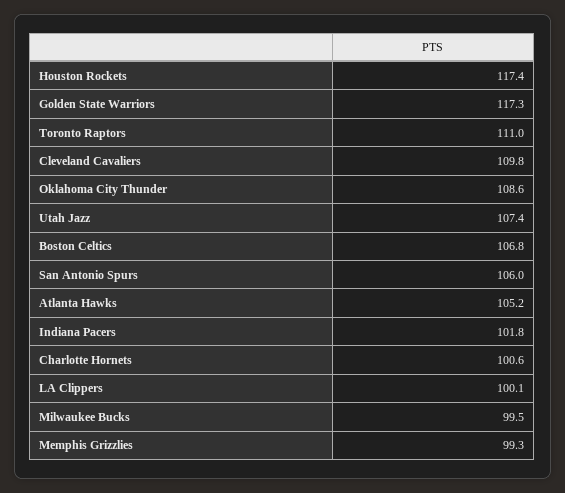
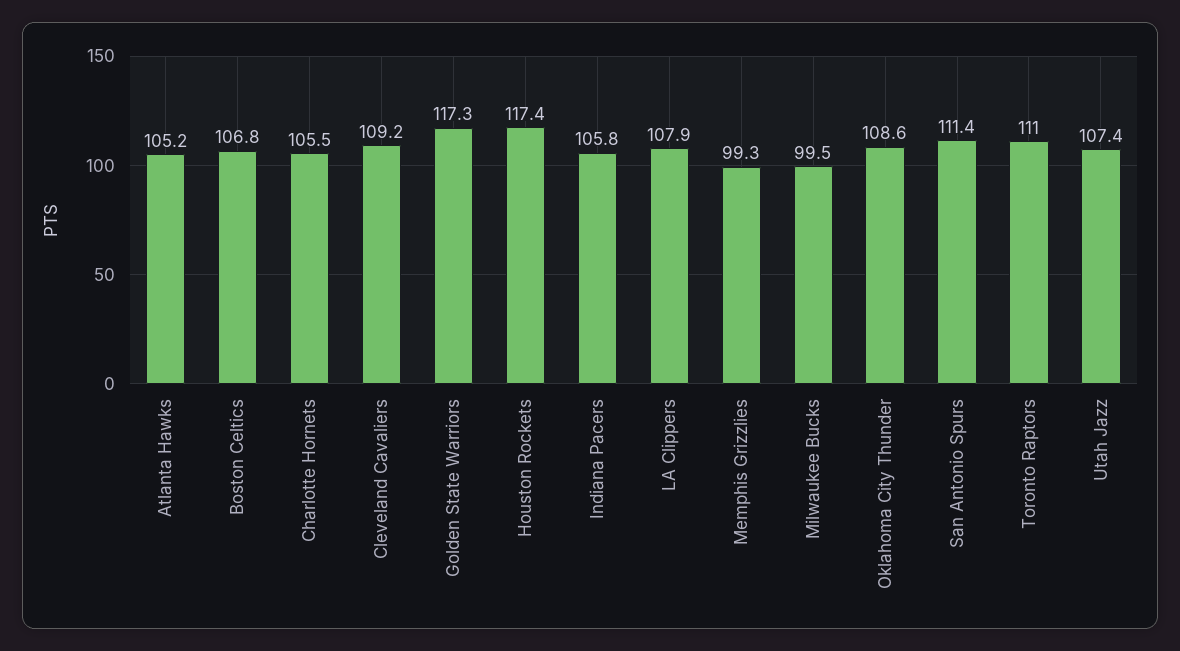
  {
    "Houston Rockets": 117.4,
    "Golden State Warriors": 117.3,
    "Toronto Raptors": 111,
-   "Cleveland Cavaliers": 109.8,
+   "Cleveland Cavaliers": 109.2,
    "Oklahoma City Thunder": 108.6,
    "Utah Jazz": 107.4,
    "Boston Celtics": 106.8,
-   "San Antonio Spurs": 106,
+   "San Antonio Spurs": 111.4,
    "Atlanta Hawks": 105.2,
-   "Indiana Pacers": 101.8,
+   "Indiana Pacers": 105.8,
-   "Charlotte Hornets": 100.6,
+   "Charlotte Hornets": 105.5,
-   "LA Clippers": 100.1,
+   "LA Clippers": 107.9,
    "Milwaukee Bucks": 99.5,
    "Memphis Grizzlies": 99.3
  }

